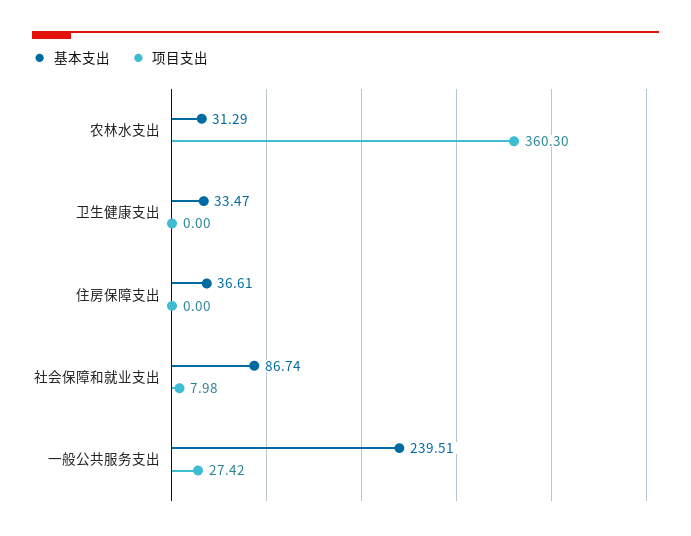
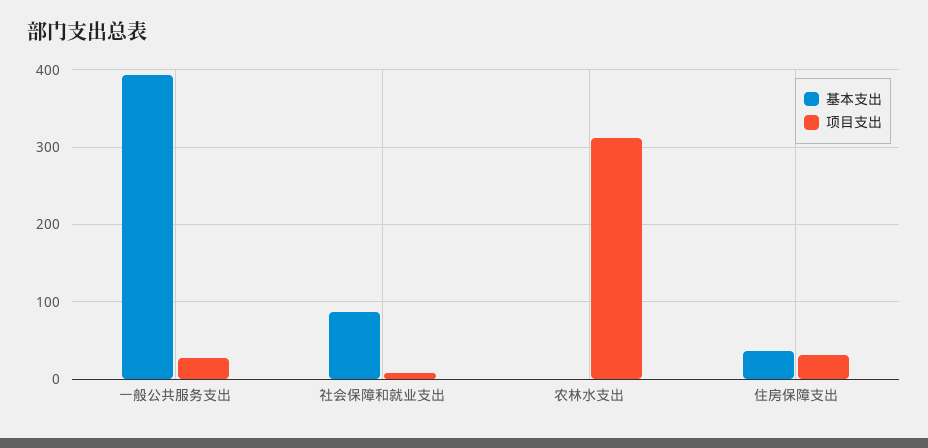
  {
    "基本支出": {
-     "农林水支出": 31.29,
+     "农林水支出": 0,
-     "卫生健康支出": 33.47,
      "住房保障支出": 36.61,
      "社会保障和就业支出": 86.74,
-     "一般公共服务支出": 239.51
+     "一般公共服务支出": 390
    },
    "项目支出": {
-     "农林水支出": 360.3,
+     "农林水支出": 310,
-     "卫生健康支出": 0,
-     "住房保障支出": 0,
+     "住房保障支出": 30,
      "社会保障和就业支出": 7.98,
      "一般公共服务支出": 27.42
    }
  }

